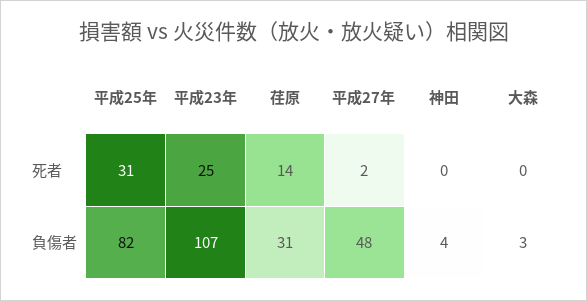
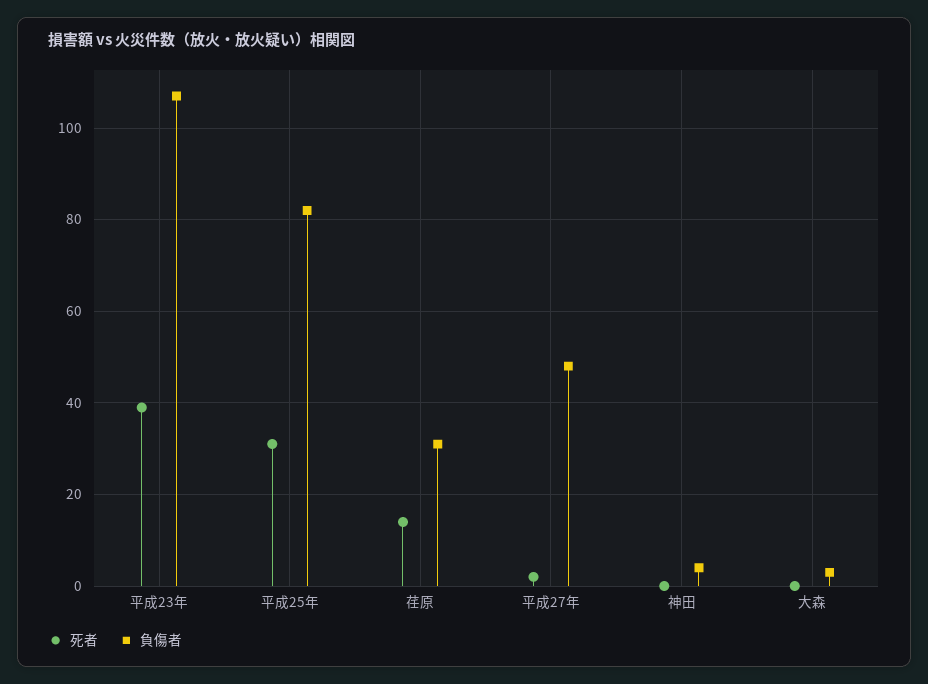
  {
    "死者": {
      "平成25年": 31,
-     "平成23年": 25,
+     "平成23年": 40,
      "荏原": 14,
      "平成27年": 2,
      "神田": 0,
      "大森": 0
    },
    "負傷者": {
      "平成25年": 82,
      "平成23年": 107,
      "荏原": 31,
      "平成27年": 48,
      "神田": 4,
      "大森": 3
    }
  }

